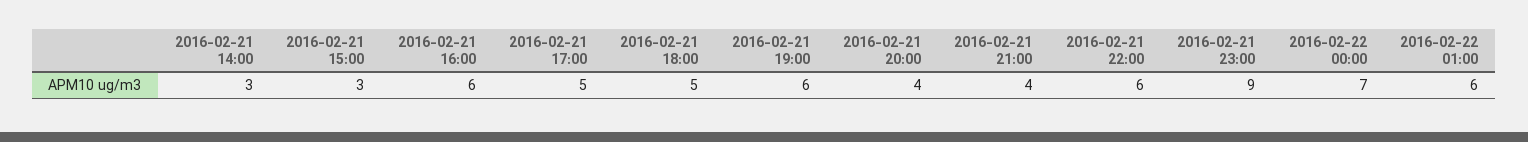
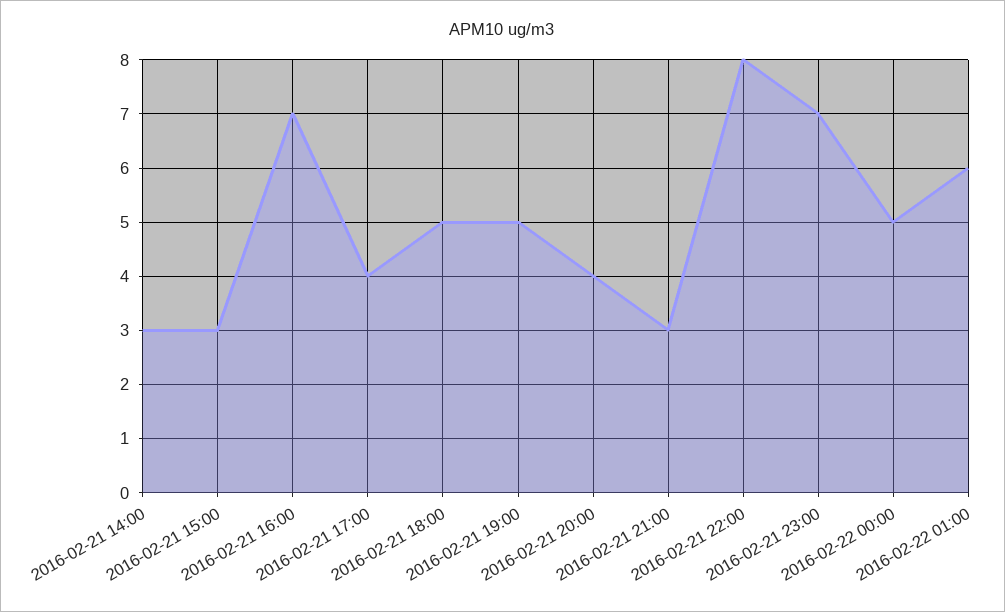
  {
    "2016-02-21 14:00": 3,
    "2016-02-21 15:00": 3,
-   "2016-02-21 16:00": 6,
+   "2016-02-21 16:00": 7,
-   "2016-02-21 17:00": 5,
+   "2016-02-21 17:00": 4,
    "2016-02-21 18:00": 5,
-   "2016-02-21 19:00": 6,
+   "2016-02-21 19:00": 5,
    "2016-02-21 20:00": 4,
-   "2016-02-21 21:00": 4,
+   "2016-02-21 21:00": 3,
-   "2016-02-21 22:00": 6,
+   "2016-02-21 22:00": 8,
-   "2016-02-21 23:00": 9,
+   "2016-02-21 23:00": 7,
-   "2016-02-22 00:00": 7,
+   "2016-02-22 00:00": 5,
    "2016-02-22 01:00": 6
  }

